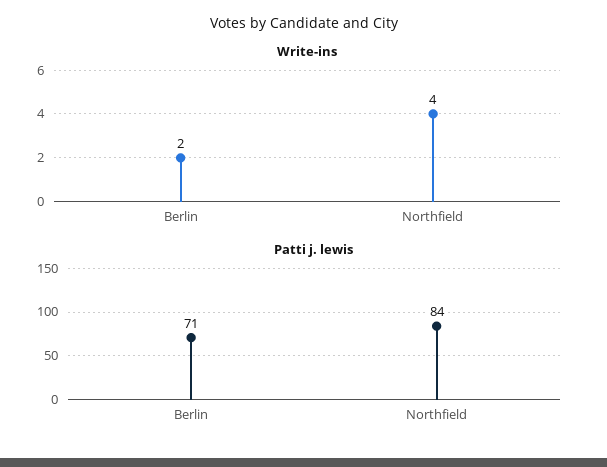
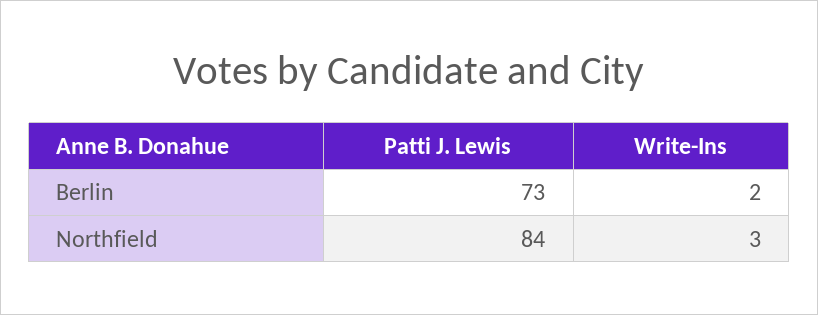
  {
    "Write-ins": {
      "Berlin": 2,
-     "Northfield": 4
+     "Northfield": 3
    },
    "Patti j. lewis": {
-     "Berlin": 71,
+     "Berlin": 73,
      "Northfield": 84
    }
  }

